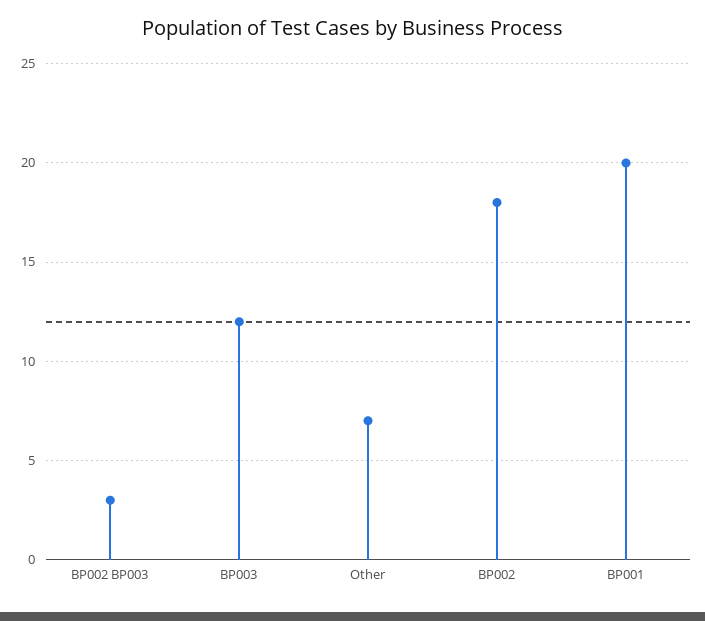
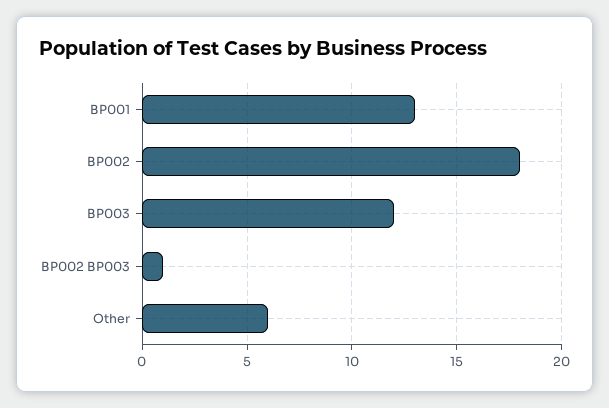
  {
-   "BP002 BP003": 3,
+   "BP002 BP003": 1,
    "BP003": 12,
-   "Other": 7,
+   "Other": 6,
    "BP002": 18,
-   "BP001": 20
+   "BP001": 13
  }

